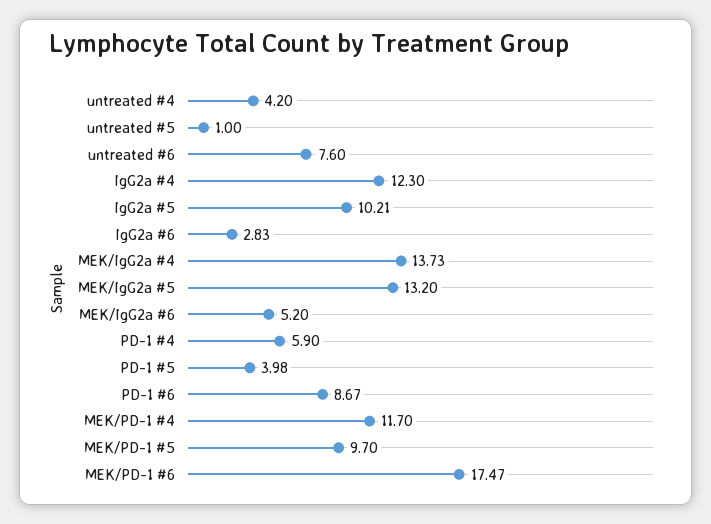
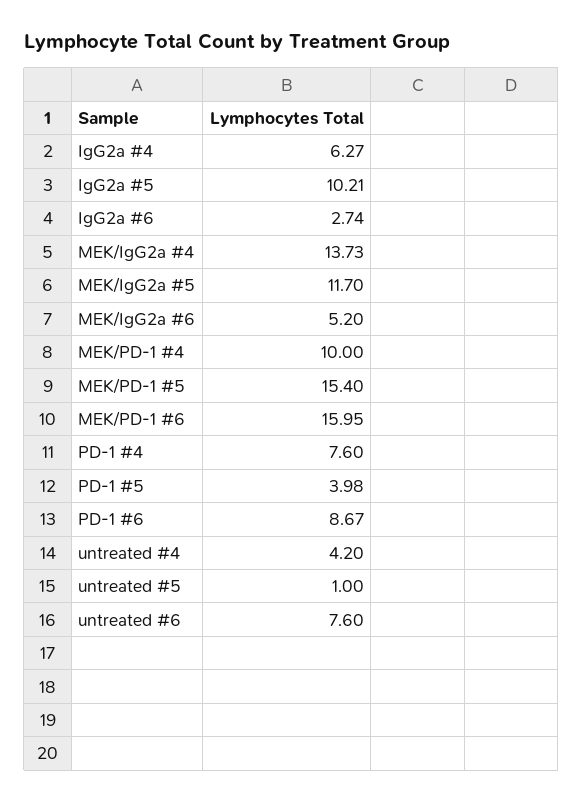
  {
    "untreated #4": 4.2,
    "untreated #5": 1,
    "untreated #6": 7.6,
-   "IgG2a #4": 12.3,
+   "IgG2a #4": 6.27,
    "IgG2a #5": 10.21,
-   "IgG2a #6": 2.83,
+   "IgG2a #6": 2.74,
    "MEK/IgG2a #4": 13.73,
-   "MEK/IgG2a #5": 13.2,
+   "MEK/IgG2a #5": 11.7,
    "MEK/IgG2a #6": 5.2,
-   "PD-1 #4": 5.9,
+   "PD-1 #4": 7.6,
    "PD-1 #5": 3.98,
    "PD-1 #6": 8.67,
-   "MEK/PD-1 #4": 11.7,
+   "MEK/PD-1 #4": 10,
-   "MEK/PD-1 #5": 9.7,
+   "MEK/PD-1 #5": 15.4,
-   "MEK/PD-1 #6": 17.47
+   "MEK/PD-1 #6": 15.95
  }

